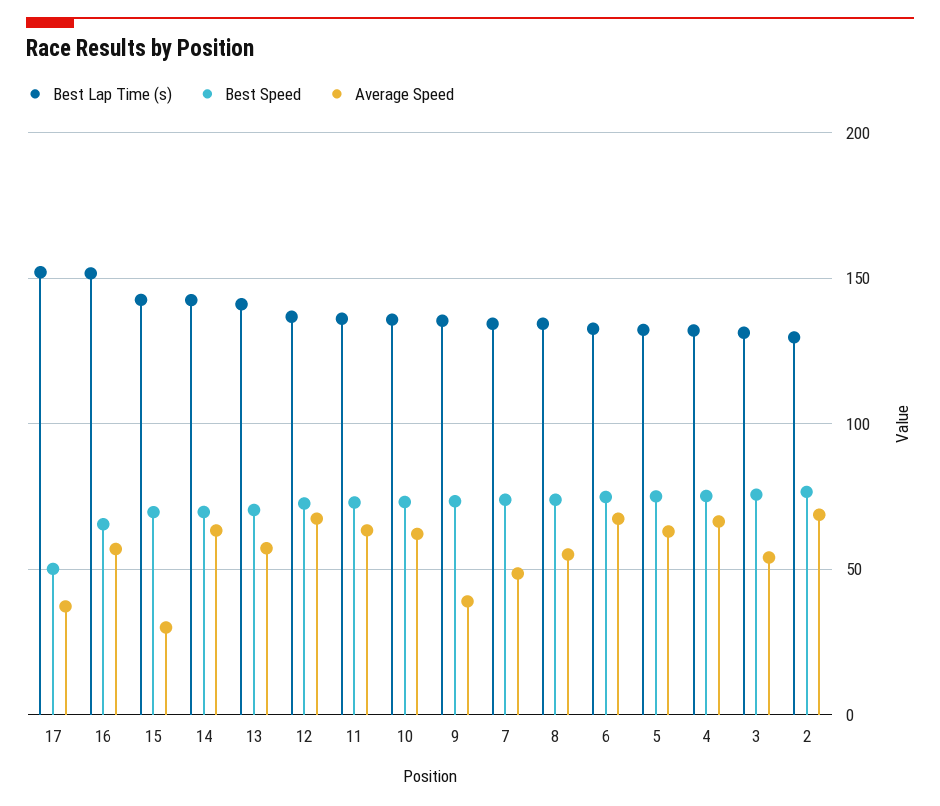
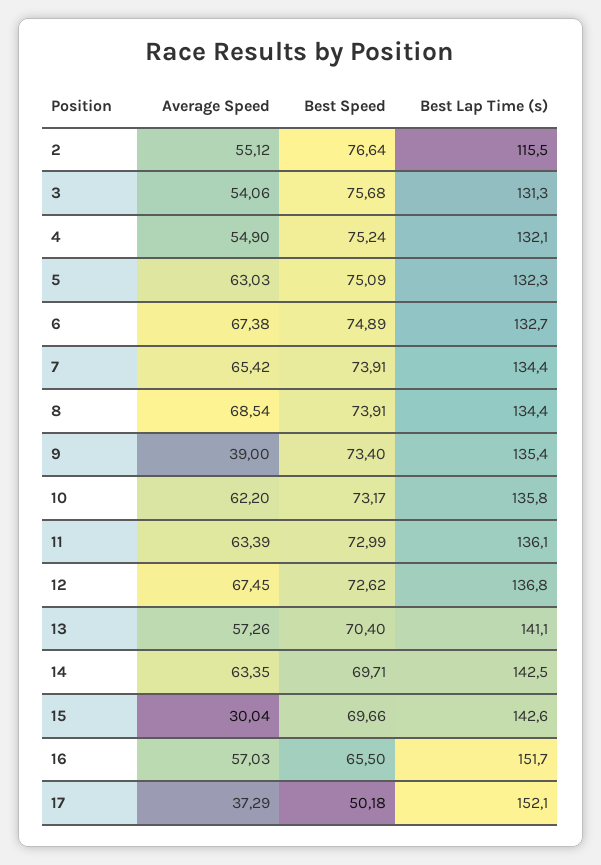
  {
    "Best Lap Time (s)": {
      "17": 152.1,
      "16": 151.7,
      "15": 142.6,
      "14": 142.5,
      "13": 141.1,
      "12": 136.8,
      "11": 136.1,
      "10": 135.8,
      "9": 135.4,
      "7": 134.4,
      "8": 134.4,
      "6": 132.7,
      "5": 132.3,
      "4": 132.1,
      "3": 131.3,
-     "2": 130
+     "2": 115.5
    },
    "Best Speed": {
      "17": 50.18,
      "16": 65.5,
      "15": 69.66,
      "14": 69.71,
      "13": 70.4,
      "12": 72.62,
      "11": 72.99,
      "10": 73.17,
      "9": 73.4,
      "7": 73.91,
      "8": 73.91,
      "6": 74.89,
      "5": 75.09,
      "4": 75.24,
      "3": 75.68,
      "2": 76.64
    },
    "Average Speed": {
      "17": 37.29,
      "16": 57.03,
      "15": 30.04,
      "14": 63.35,
      "13": 57.26,
      "12": 67.45,
      "11": 63.39,
      "10": 62.2,
      "9": 39,
-     "7": 50,
+     "7": 65.42,
-     "8": 55,
+     "8": 68.54,
      "6": 67.38,
      "5": 63.03,
-     "4": 65,
+     "4": 54.9,
      "3": 54.06,
-     "2": 70
+     "2": 55.12
    }
  }

